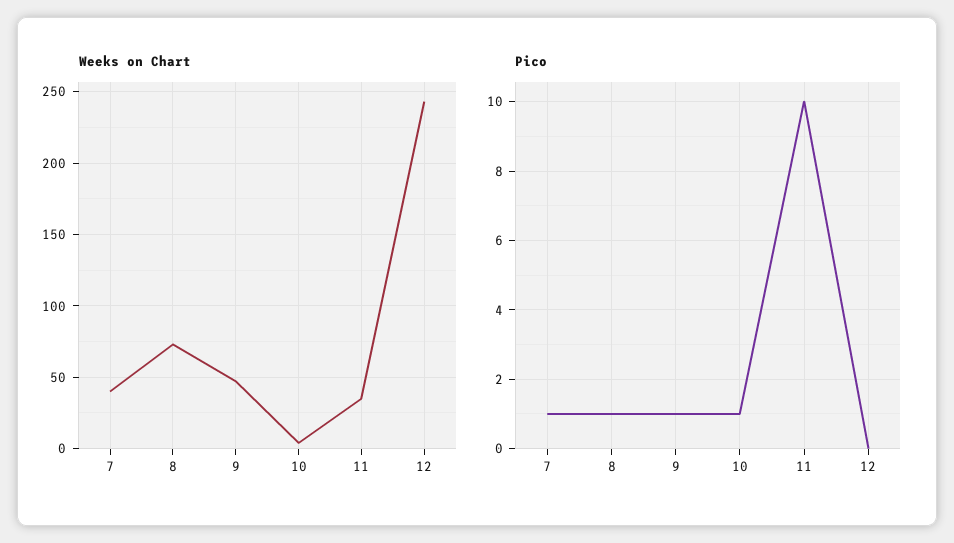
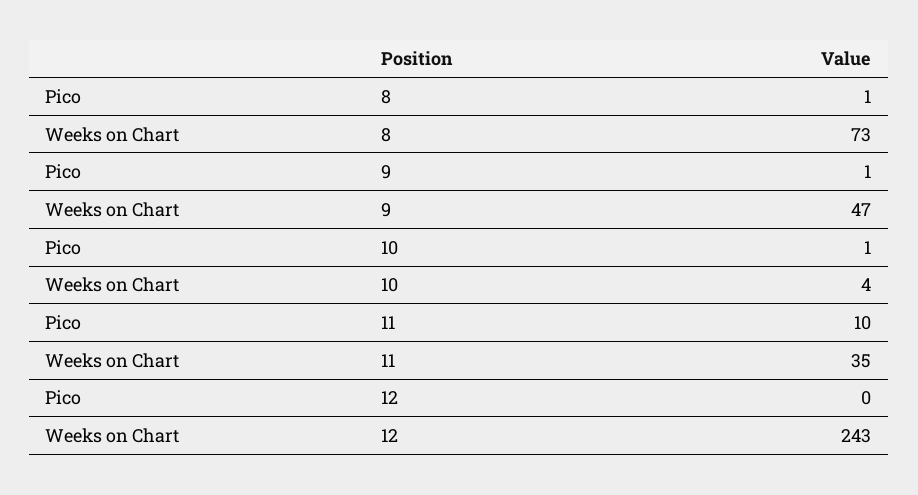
  {
    "Weeks on Chart": {
-     "7": 40,
      "8": 73,
      "9": 47,
      "10": 4,
      "11": 35,
      "12": 243
    },
    "Pico": {
-     "7": 1,
      "8": 1,
      "9": 1,
      "10": 1,
      "11": 10,
      "12": 0
    }
  }

